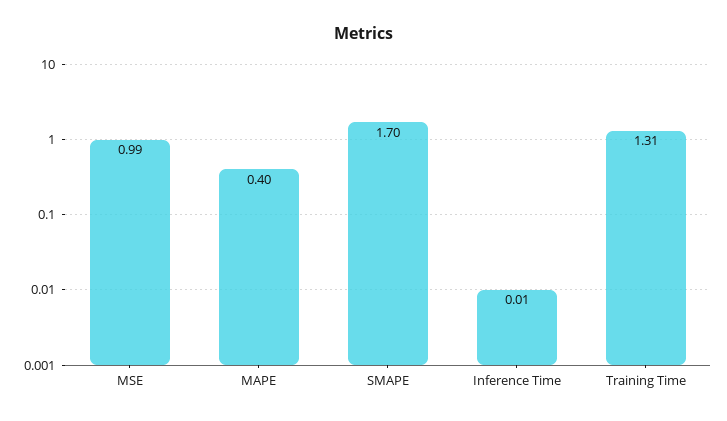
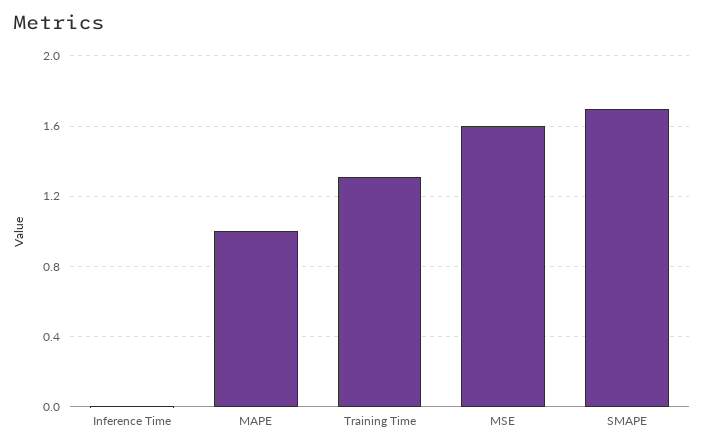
  {
-   "MSE": 0.99,
+   "MSE": 1.6,
-   "MAPE": 0.4,
+   "MAPE": 1,
    "SMAPE": 1.7,
    "Inference Time": 0.01,
    "Training Time": 1.31
  }

